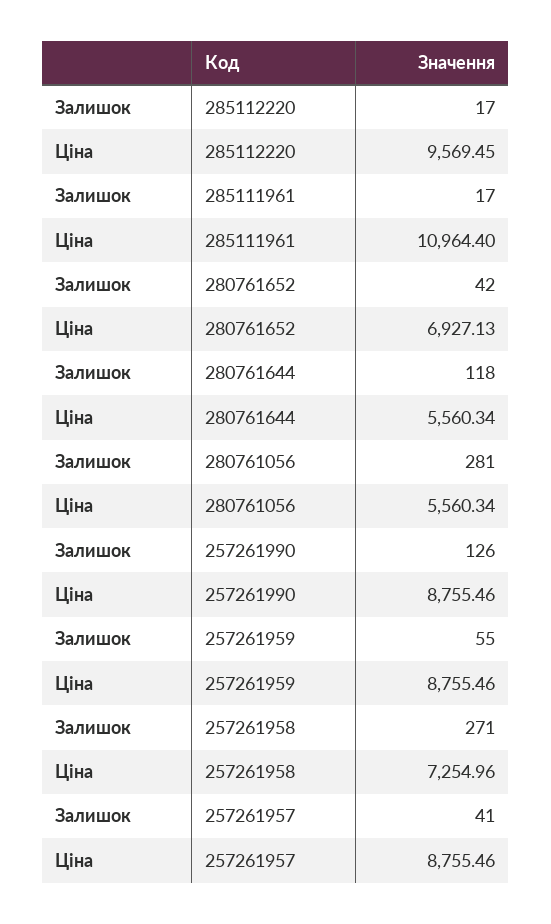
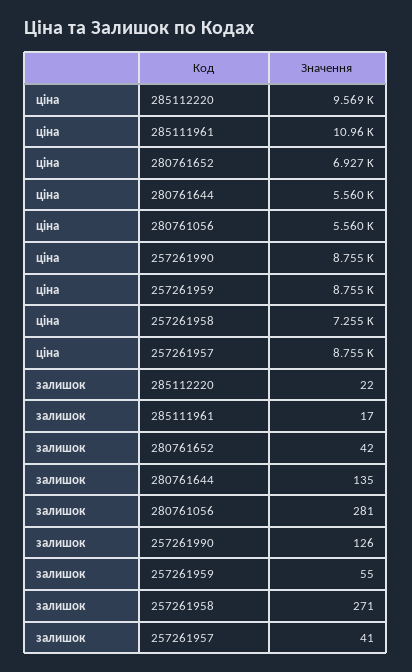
  {
    "Залишок": {
-     "285112220": 17,
+     "285112220": 22,
      "285111961": 17,
      "280761652": 42,
-     "280761644": 118,
+     "280761644": 135,
      "280761056": 281,
      "257261990": 126,
      "257261959": 55,
      "257261958": 271,
      "257261957": 41
    },
    "Ціна": {
      "285112220": 9569.45,
      "285111961": 10964.4,
      "280761652": 6927.13,
      "280761644": 5560.34,
      "280761056": 5560.34,
      "257261990": 8755.46,
      "257261959": 8755.46,
      "257261958": 7254.96,
      "257261957": 8755.46
    }
  }

